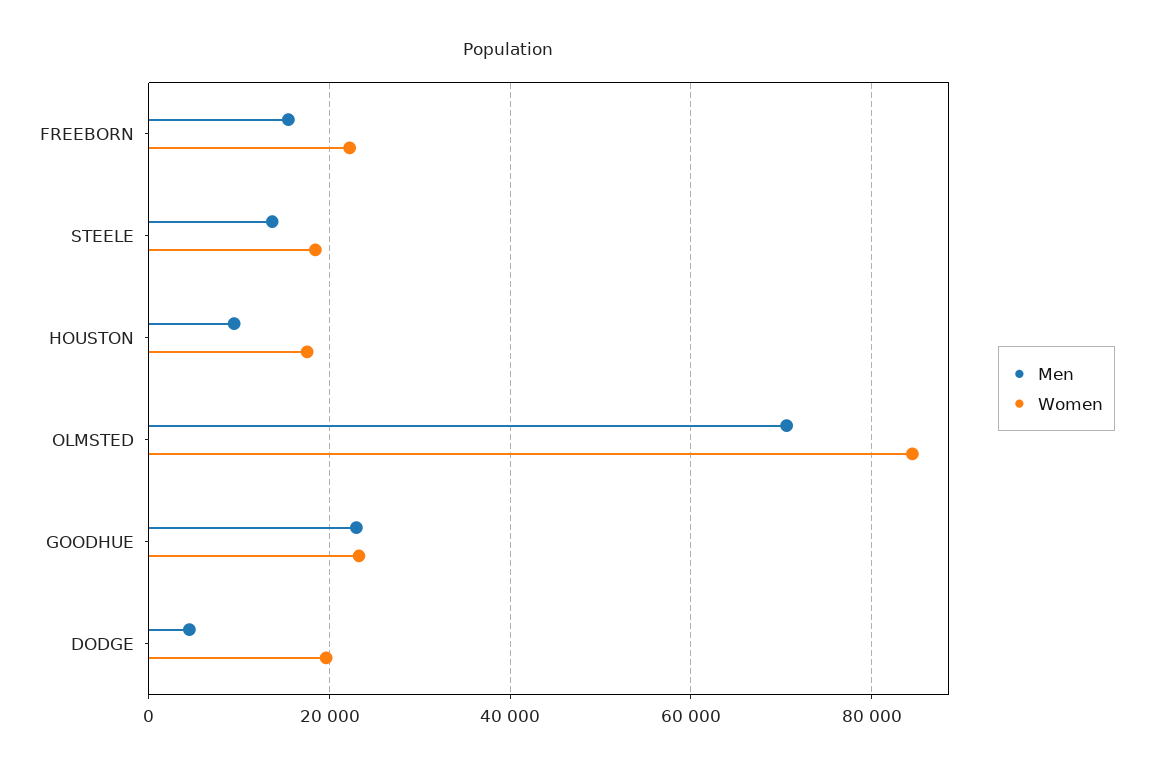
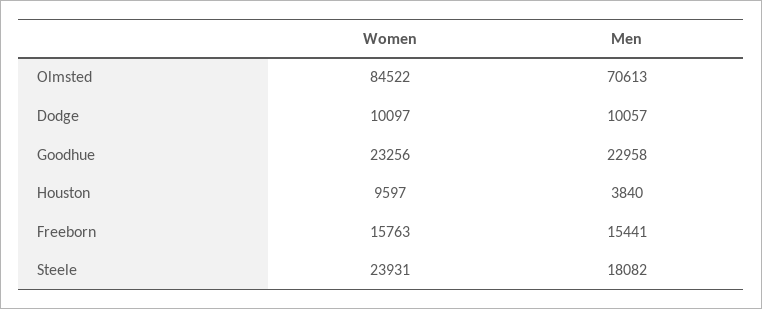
  {
    "Men": {
      "FREEBORN": 15441,
-     "STEELE": 14000,
+     "STEELE": 18082,
-     "HOUSTON": 10000,
+     "HOUSTON": 3840,
      "OLMSTED": 70613,
      "GOODHUE": 22958,
-     "DODGE": 4000
+     "DODGE": 10057
    },
    "Women": {
-     "FREEBORN": 22000,
+     "FREEBORN": 15763,
-     "STEELE": 18000,
+     "STEELE": 23931,
-     "HOUSTON": 18000,
+     "HOUSTON": 9597,
      "OLMSTED": 84522,
      "GOODHUE": 23256,
-     "DODGE": 20000
+     "DODGE": 10097
    }
  }

